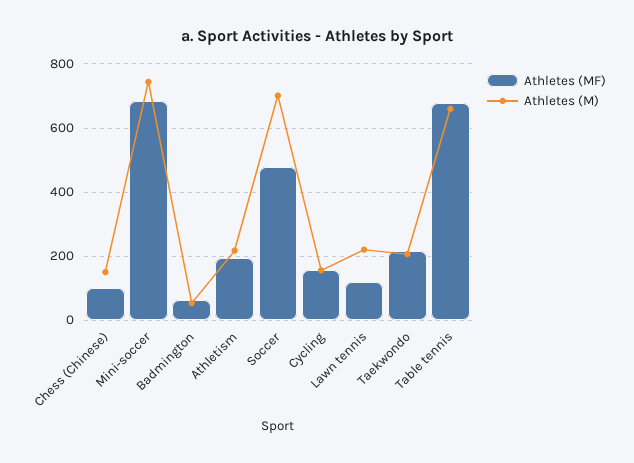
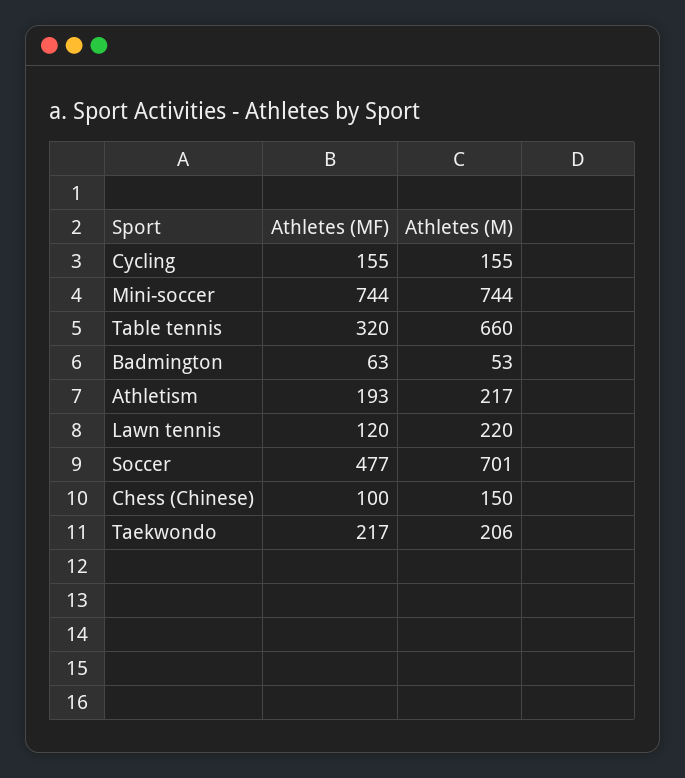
  {
    "Athletes (MF)": {
      "Chess (Chinese)": 100,
-     "Mini-soccer": 680,
+     "Mini-soccer": 744,
      "Badmington": 63,
      "Athletism": 193,
      "Soccer": 477,
      "Cycling": 155,
      "Lawn tennis": 120,
      "Taekwondo": 217,
-     "Table tennis": 680
+     "Table tennis": 320
    },
    "Athletes (M)": {
      "Chess (Chinese)": 150,
      "Mini-soccer": 744,
      "Badmington": 53,
      "Athletism": 217,
      "Soccer": 701,
      "Cycling": 155,
      "Lawn tennis": 220,
      "Taekwondo": 206,
      "Table tennis": 660
    }
  }

